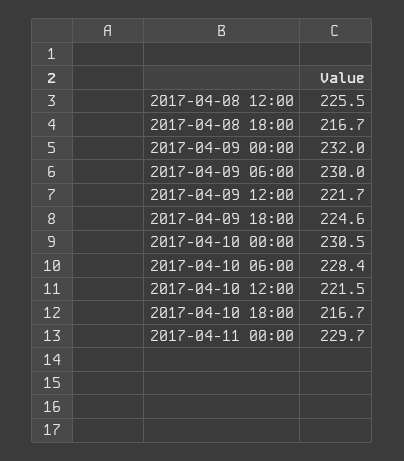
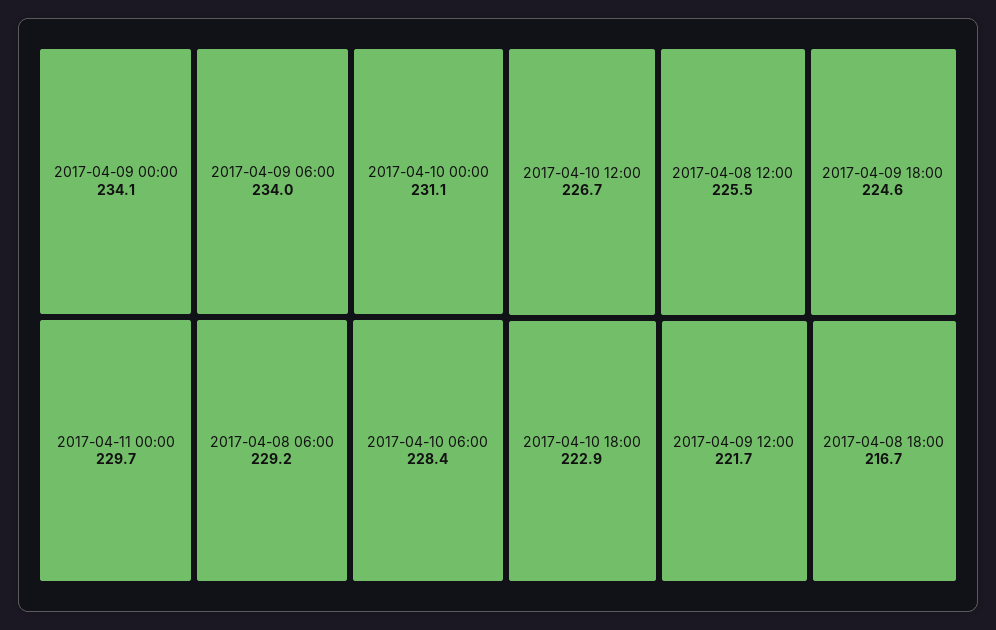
  {
    "2017-04-08 12:00": 225.5,
    "2017-04-08 18:00": 216.7,
-   "2017-04-09 00:00": 232,
+   "2017-04-09 00:00": 234.1,
-   "2017-04-09 06:00": 230,
+   "2017-04-09 06:00": 234,
    "2017-04-09 12:00": 221.7,
    "2017-04-09 18:00": 224.6,
-   "2017-04-10 00:00": 230.5,
+   "2017-04-10 00:00": 231.1,
    "2017-04-10 06:00": 228.4,
-   "2017-04-10 12:00": 221.5,
+   "2017-04-10 12:00": 226.7,
-   "2017-04-10 18:00": 216.7,
+   "2017-04-10 18:00": 222.9,
-   "2017-04-11 00:00": 229.7
+   "2017-04-11 00:00": 229.7,
+   "2017-04-08 06:00": 229.2
  }

